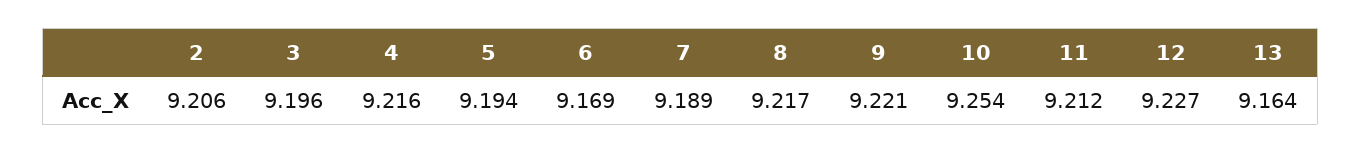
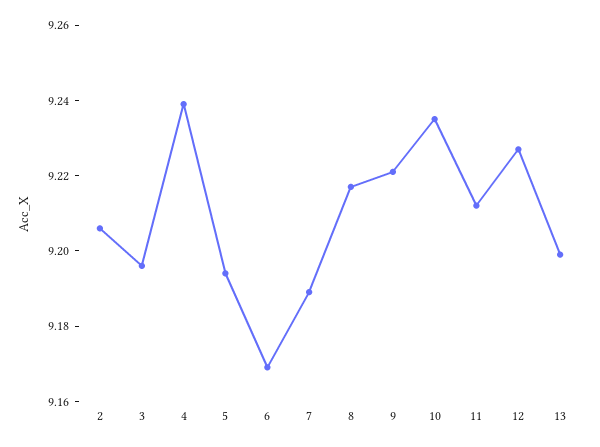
  {
    "2": 9.206,
    "3": 9.196,
-   "4": 9.216,
+   "4": 9.24,
    "5": 9.194,
    "6": 9.169,
    "7": 9.189,
    "8": 9.217,
    "9": 9.221,
-   "10": 9.254,
+   "10": 9.235,
    "11": 9.212,
    "12": 9.227,
-   "13": 9.164
+   "13": 9.2
  }

